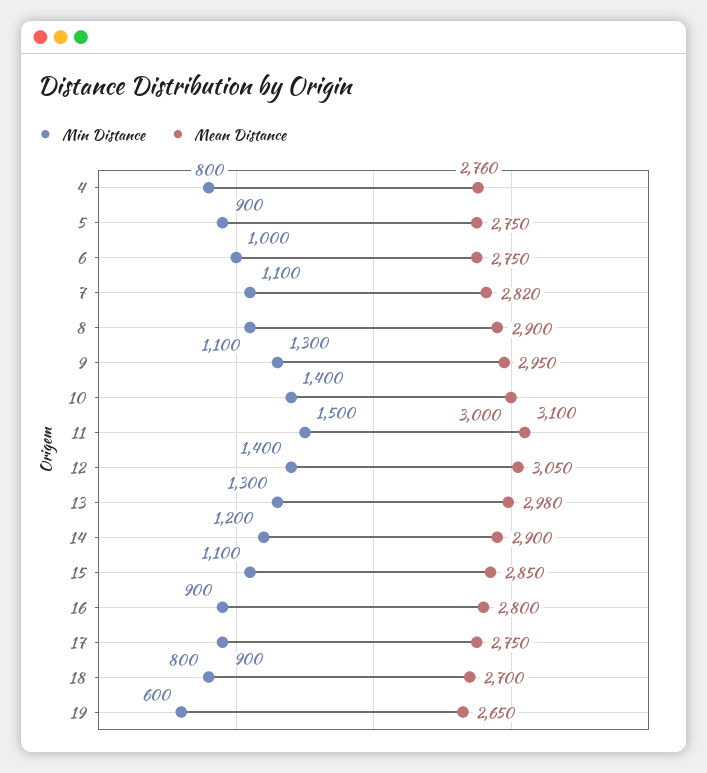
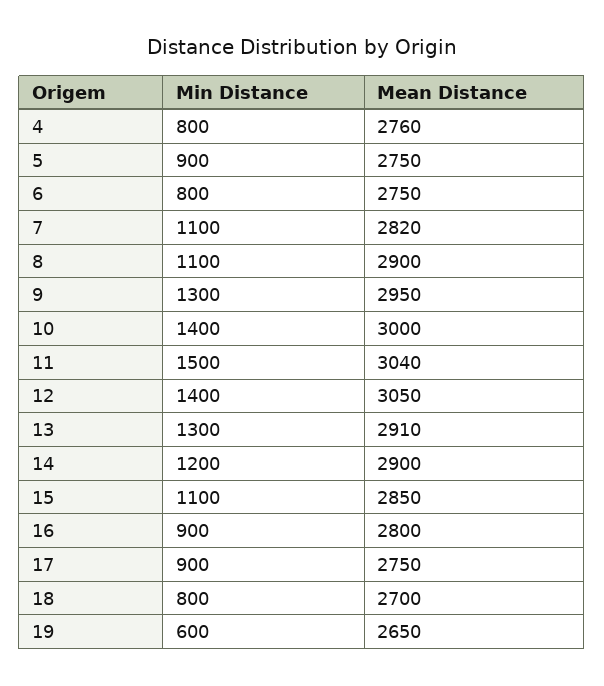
  {
    "Min Distance": {
      "4": 800,
      "5": 900,
-     "6": 1000,
+     "6": 800,
      "7": 1100,
      "8": 1100,
      "9": 1300,
      "10": 1400,
      "11": 1500,
      "12": 1400,
      "13": 1300,
      "14": 1200,
      "15": 1100,
      "16": 900,
      "17": 900,
      "18": 800,
      "19": 600
    },
    "Mean Distance": {
      "4": 2760,
      "5": 2750,
      "6": 2750,
      "7": 2820,
      "8": 2900,
      "9": 2950,
      "10": 3000,
-     "11": 3100,
+     "11": 3040,
      "12": 3050,
-     "13": 2980,
+     "13": 2910,
      "14": 2900,
      "15": 2850,
      "16": 2800,
      "17": 2750,
      "18": 2700,
      "19": 2650
    }
  }

